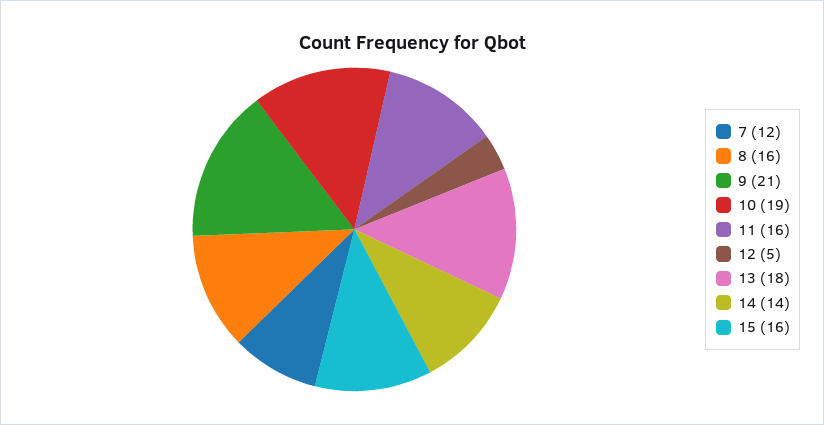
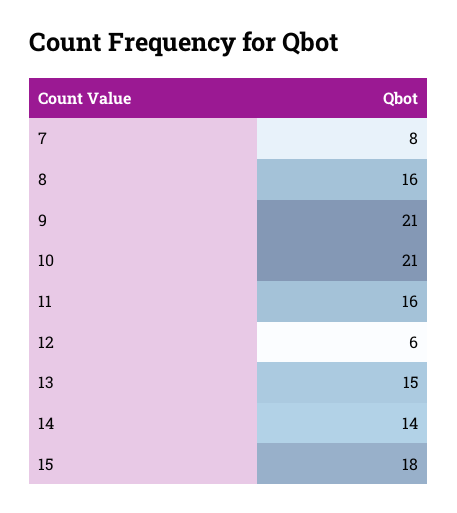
  {
-   "7": 12,
+   "7": 8,
    "8": 16,
    "9": 21,
-   "10": 19,
+   "10": 21,
    "11": 16,
-   "12": 5,
+   "12": 6,
-   "13": 18,
+   "13": 15,
    "14": 14,
-   "15": 16
+   "15": 18
  }

